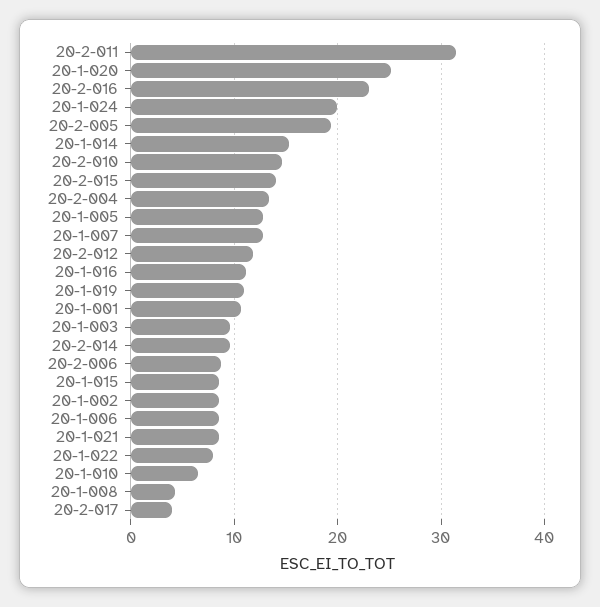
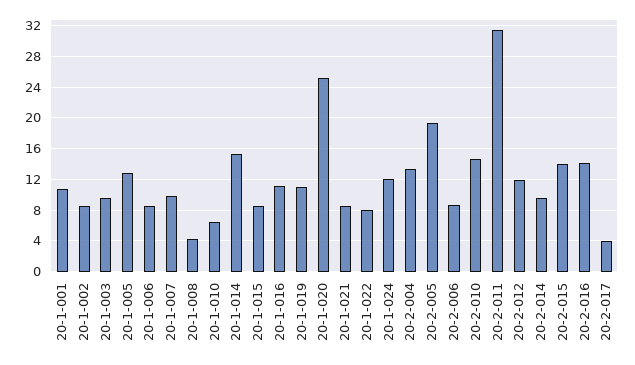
  {
    "20-2-011": 31,
    "20-1-020": 25,
-   "20-2-016": 23,
+   "20-2-016": 14,
-   "20-1-024": 20,
+   "20-1-024": 12,
    "20-2-005": 19,
    "20-1-014": 15,
    "20-2-010": 15,
    "20-2-015": 14,
    "20-2-004": 13,
    "20-1-005": 13,
-   "20-1-007": 13,
+   "20-1-007": 10,
    "20-2-012": 12,
    "20-1-016": 11,
    "20-1-019": 11,
    "20-1-001": 11,
    "20-1-003": 10,
    "20-2-014": 10,
    "20-2-006": 9,
    "20-1-015": 9,
    "20-1-002": 9,
    "20-1-006": 8,
    "20-1-021": 8,
    "20-1-022": 8,
    "20-1-010": 6,
    "20-1-008": 4,
    "20-2-017": 4
  }

